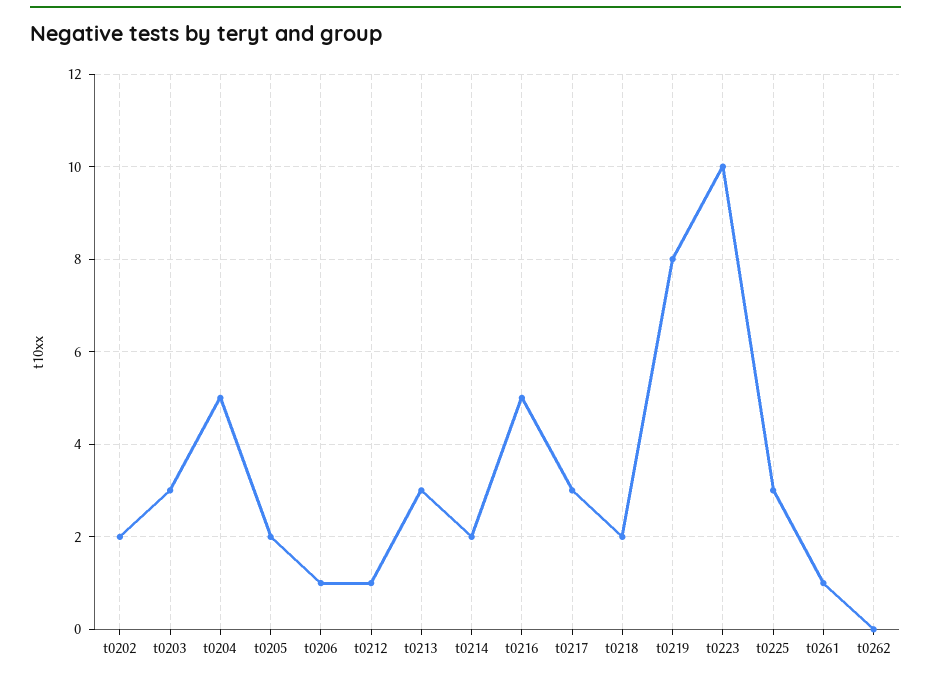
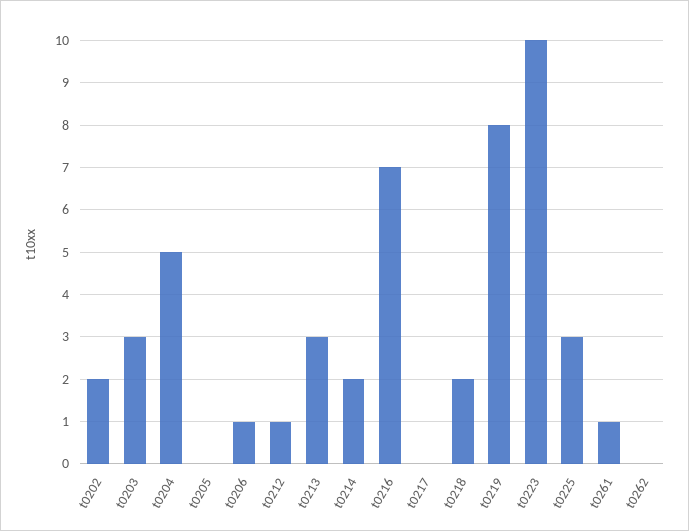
  {
    "t0202": 2,
    "t0203": 3,
    "t0204": 5,
-   "t0205": 2,
+   "t0205": 0,
    "t0206": 1,
    "t0212": 1,
    "t0213": 3,
    "t0214": 2,
-   "t0216": 5,
+   "t0216": 7,
-   "t0217": 3,
+   "t0217": 0,
    "t0218": 2,
    "t0219": 8,
    "t0223": 10,
    "t0225": 3,
    "t0261": 1,
    "t0262": 0
  }

